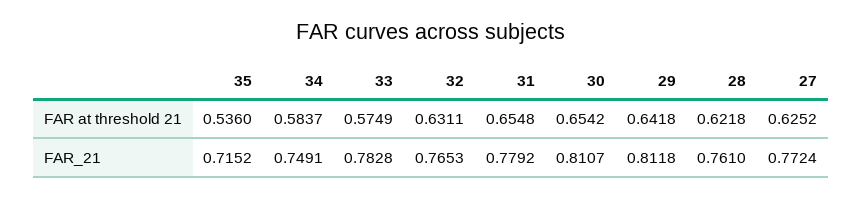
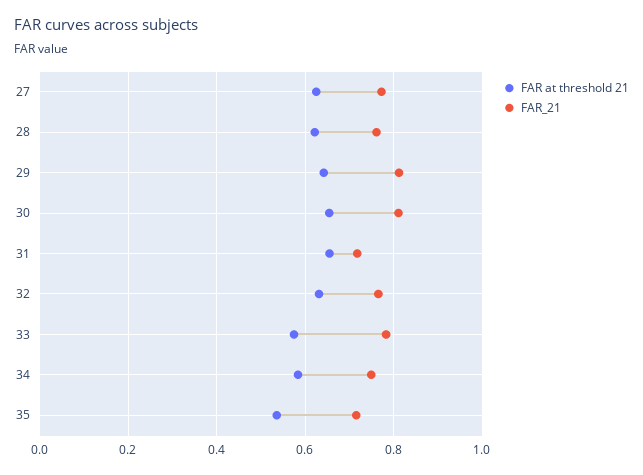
  {
    "FAR at threshold 21": {
      "35": 0.536,
      "34": 0.5837,
      "33": 0.5749,
      "32": 0.6311,
      "31": 0.6548,
      "30": 0.6542,
      "29": 0.6418,
      "28": 0.6218,
      "27": 0.6252
    },
    "FAR_21": {
      "35": 0.7152,
      "34": 0.7491,
      "33": 0.7828,
      "32": 0.7653,
-     "31": 0.7792,
+     "31": 0.72,
      "30": 0.8107,
      "29": 0.8118,
      "28": 0.761,
      "27": 0.7724
    }
  }

